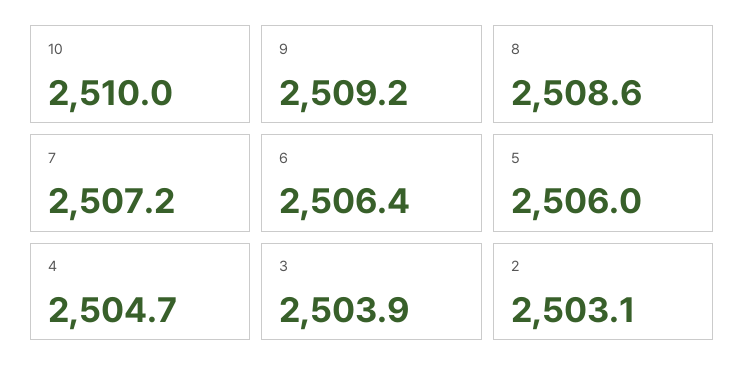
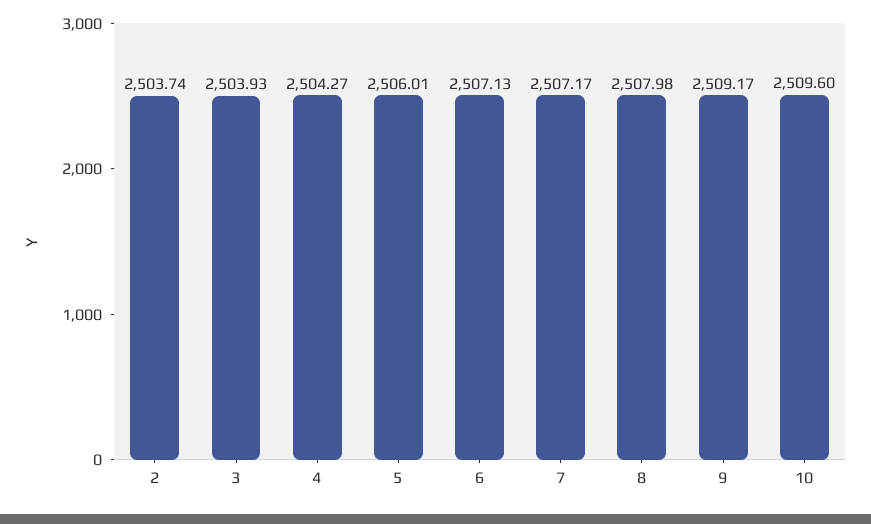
  {
-   "10": 2510,
+   "10": 2509.6,
    "9": 2509.17,
-   "8": 2508.6,
+   "8": 2507.98,
    "7": 2507.17,
-   "6": 2506.4,
+   "6": 2507.13,
    "5": 2506.01,
-   "4": 2504.7,
+   "4": 2504.27,
    "3": 2503.93,
-   "2": 2503.1
+   "2": 2503.74
  }

